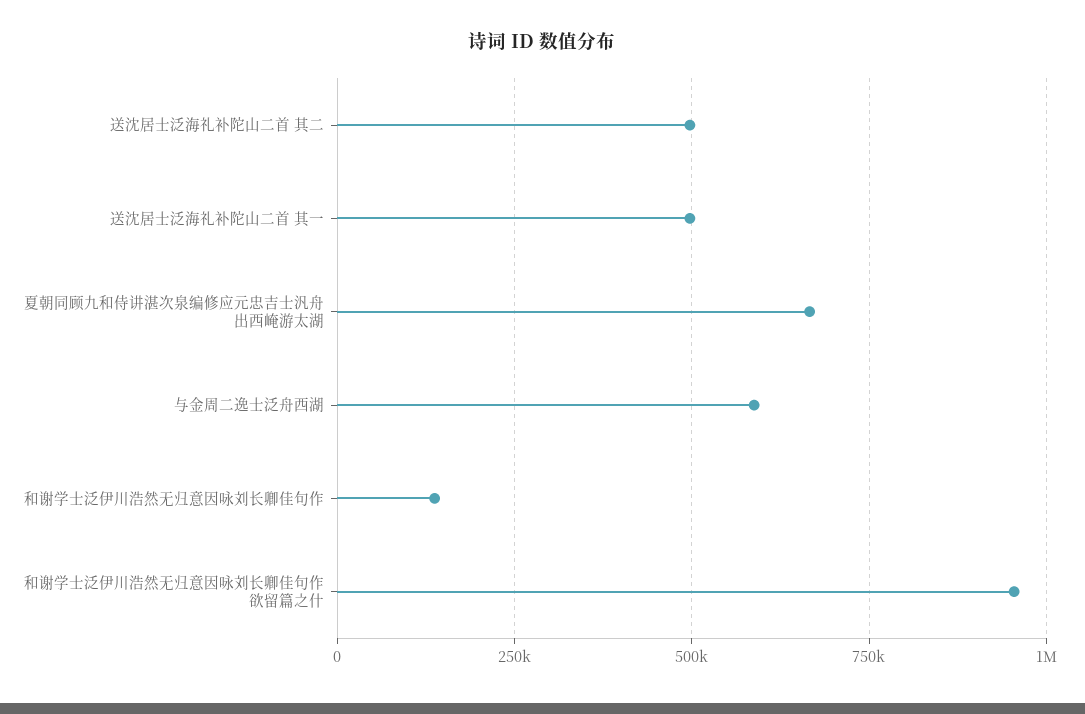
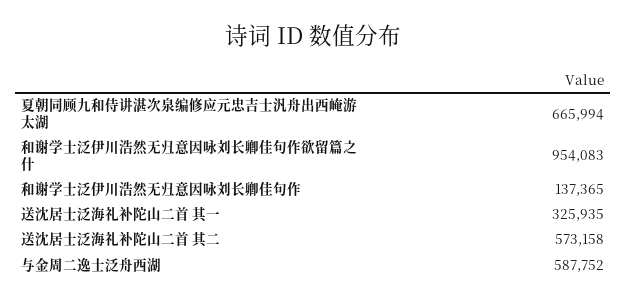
  {
-   "送沈居士泛海礼补陀山二首 其二": 500000,
+   "送沈居士泛海礼补陀山二首 其二": 573158,
-   "送沈居士泛海礼补陀山二首 其一": 500000,
+   "送沈居士泛海礼补陀山二首 其一": 325935,
    "夏朝同顾九和侍讲湛次泉编修应元忠吉士汎舟出西崦游太湖": 665994,
    "与金周二逸士泛舟西湖": 587752,
    "和谢学士泛伊川浩然无归意因咏刘长卿佳句作": 137365,
    "和谢学士泛伊川浩然无归意因咏刘长卿佳句作欲留篇之什": 954083
  }

